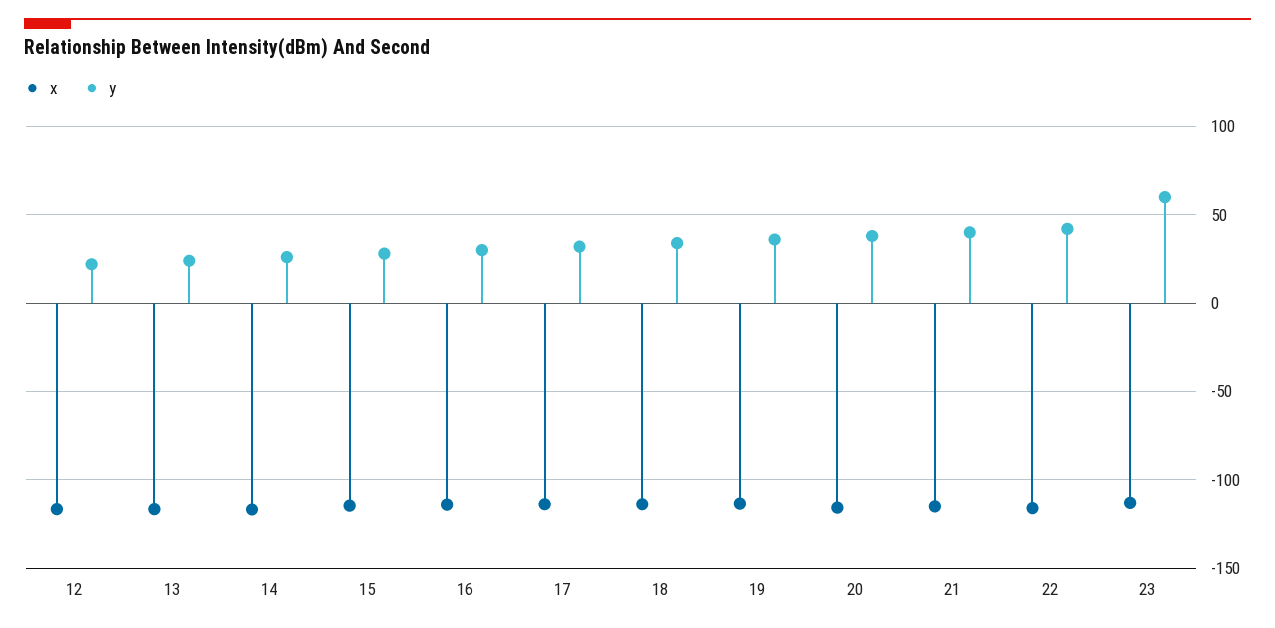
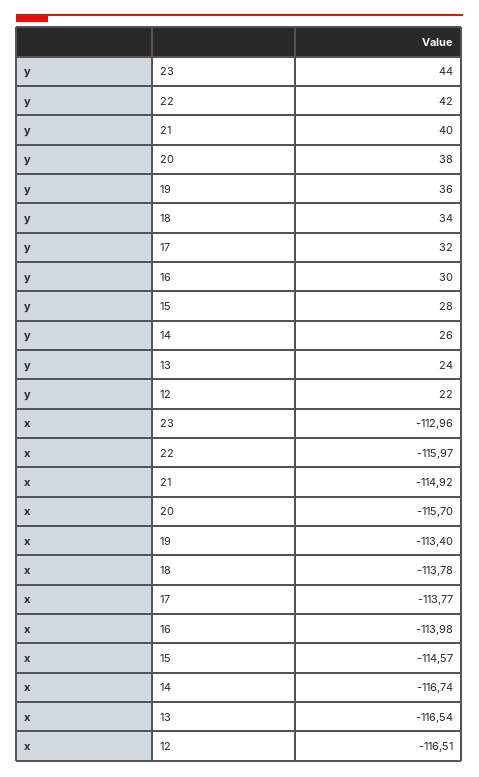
  {
    "x": {
      "12": -116.51,
      "13": -116.54,
      "14": -116.74,
      "15": -114.57,
      "16": -113.98,
      "17": -113.77,
      "18": -113.78,
      "19": -113.4,
      "20": -115.7,
      "21": -114.92,
      "22": -115.97,
      "23": -112.96
    },
    "y": {
      "12": 22,
      "13": 24,
      "14": 26,
      "15": 28,
      "16": 30,
      "17": 32,
      "18": 34,
      "19": 36,
      "20": 38,
      "21": 40,
      "22": 42,
-     "23": 60
+     "23": 44
    }
  }

